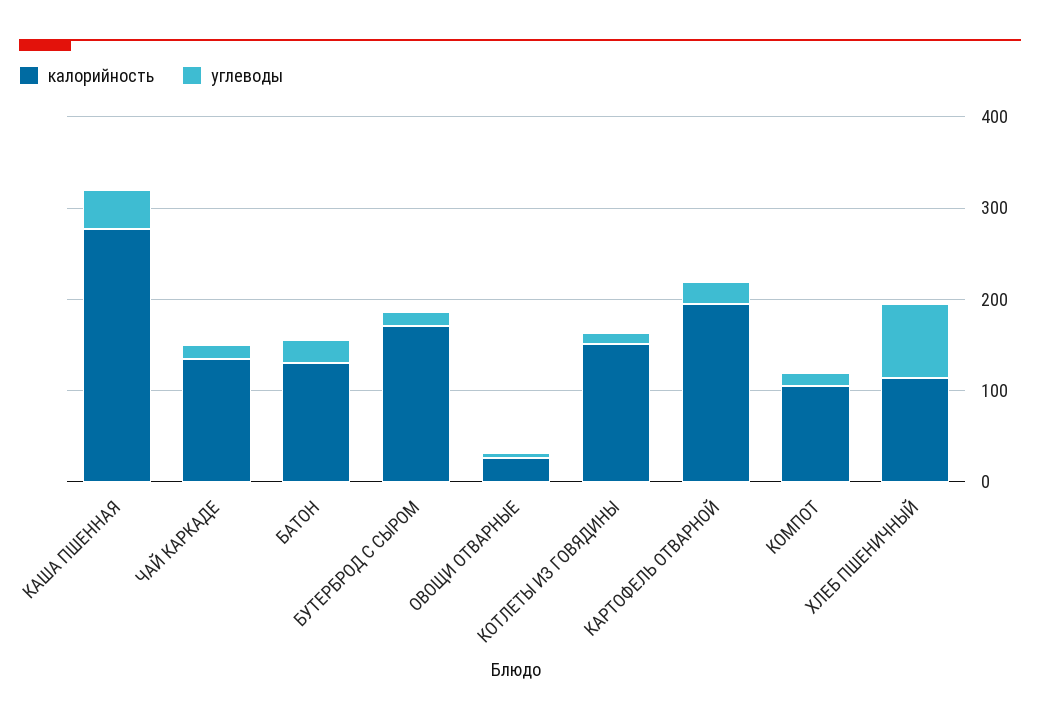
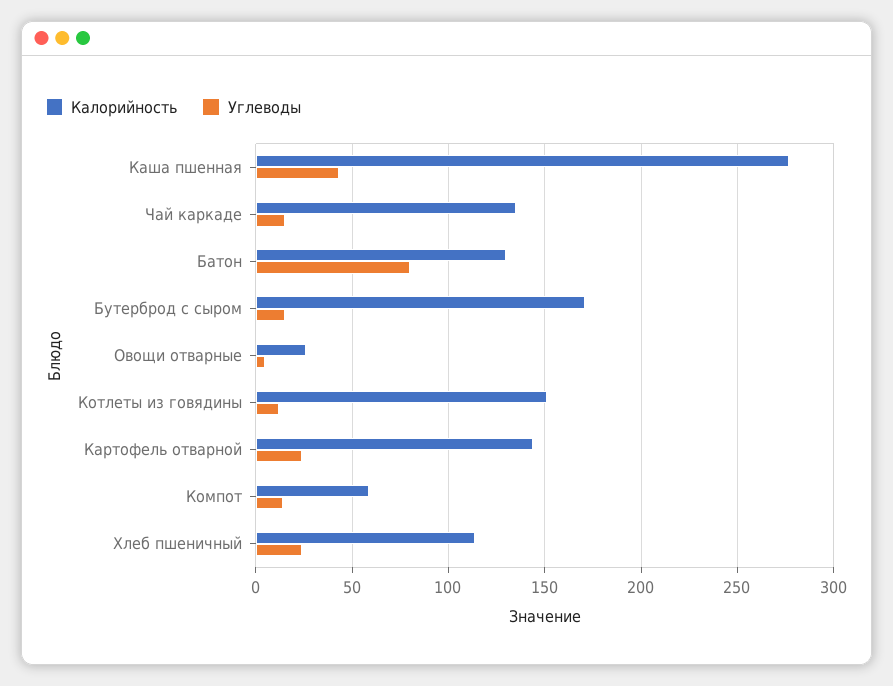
  {
    "калорийность": {
      "КАША ПШЕННАЯ": 275,
      "ЧАЙ КАРКАДЕ": 135,
      "БАТОН": 130,
      "БУТЕРБРОД С СЫРОМ": 170,
      "ОВОЩИ ОТВАРНЫЕ": 25,
      "КОТЛЕТЫ ИЗ ГОВЯДИНЫ": 150,
-     "КАРТОФЕЛЬ ОТВАРНОЙ": 200,
+     "КАРТОФЕЛЬ ОТВАРНОЙ": 145,
-     "КОМПОТ": 100,
+     "КОМПОТ": 60,
      "ХЛЕБ ПШЕНИЧНЫЙ": 115
    },
    "углеводы": {
      "КАША ПШЕННАЯ": 45,
      "ЧАЙ КАРКАДЕ": 15,
-     "БАТОН": 20,
+     "БАТОН": 80,
      "БУТЕРБРОД С СЫРОМ": 15,
      "ОВОЩИ ОТВАРНЫЕ": 5,
      "КОТЛЕТЫ ИЗ ГОВЯДИНЫ": 10,
      "КАРТОФЕЛЬ ОТВАРНОЙ": 25,
      "КОМПОТ": 15,
-     "ХЛЕБ ПШЕНИЧНЫЙ": 80
+     "ХЛЕБ ПШЕНИЧНЫЙ": 25
    }
  }

